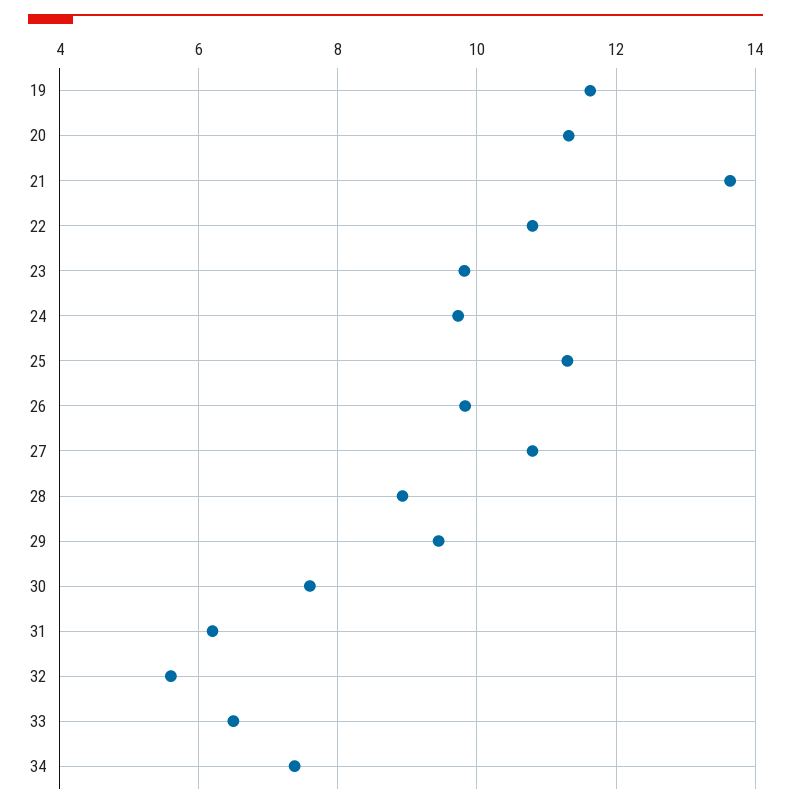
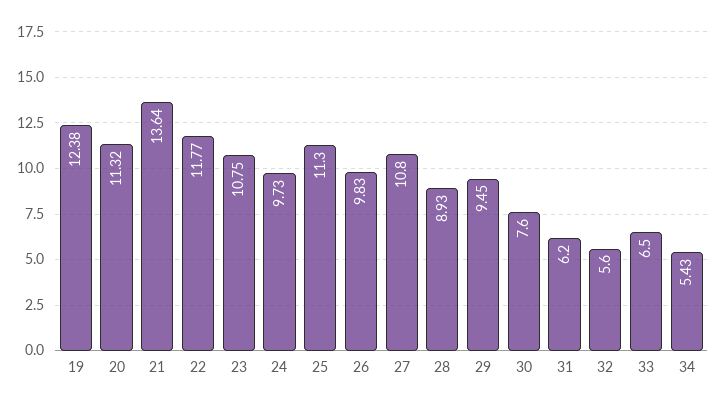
  {
-   "19": 11.6,
+   "19": 12.38,
    "20": 11.32,
    "21": 13.64,
-   "22": 10.8,
+   "22": 11.77,
-   "23": 9.8,
+   "23": 10.75,
    "24": 9.73,
    "25": 11.3,
    "26": 9.83,
    "27": 10.8,
    "28": 8.93,
    "29": 9.45,
    "30": 7.6,
    "31": 6.2,
    "32": 5.6,
    "33": 6.5,
-   "34": 7.4
+   "34": 5.43
  }

